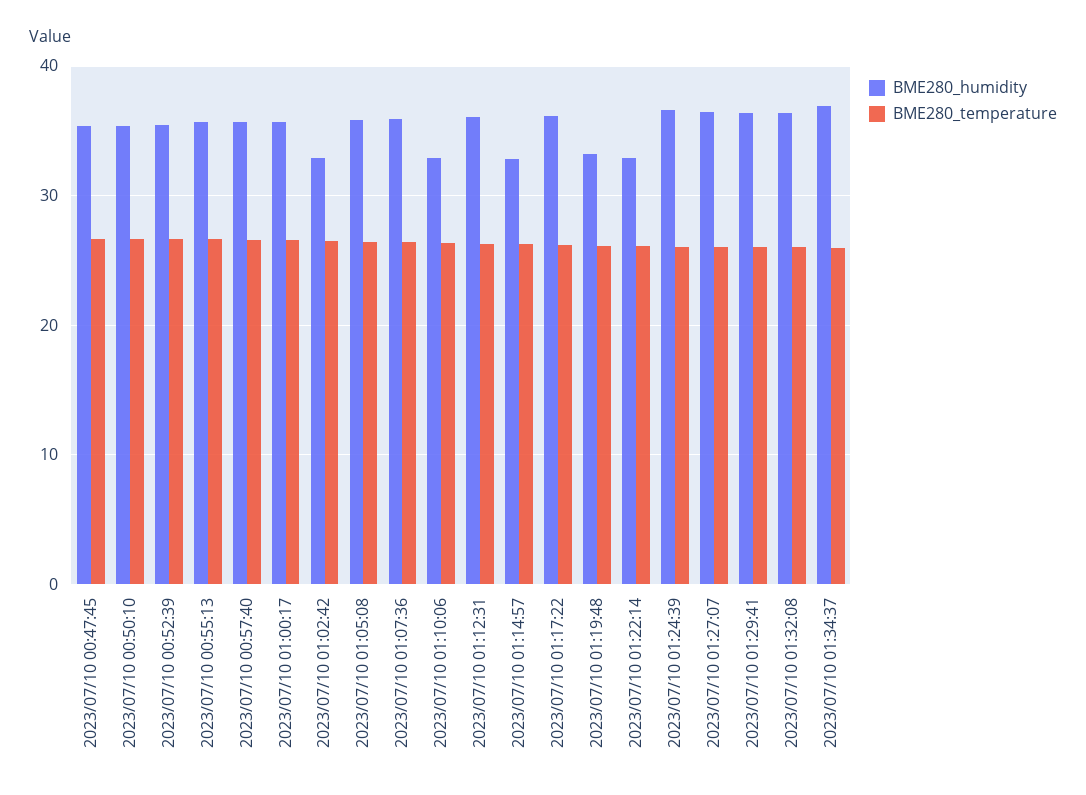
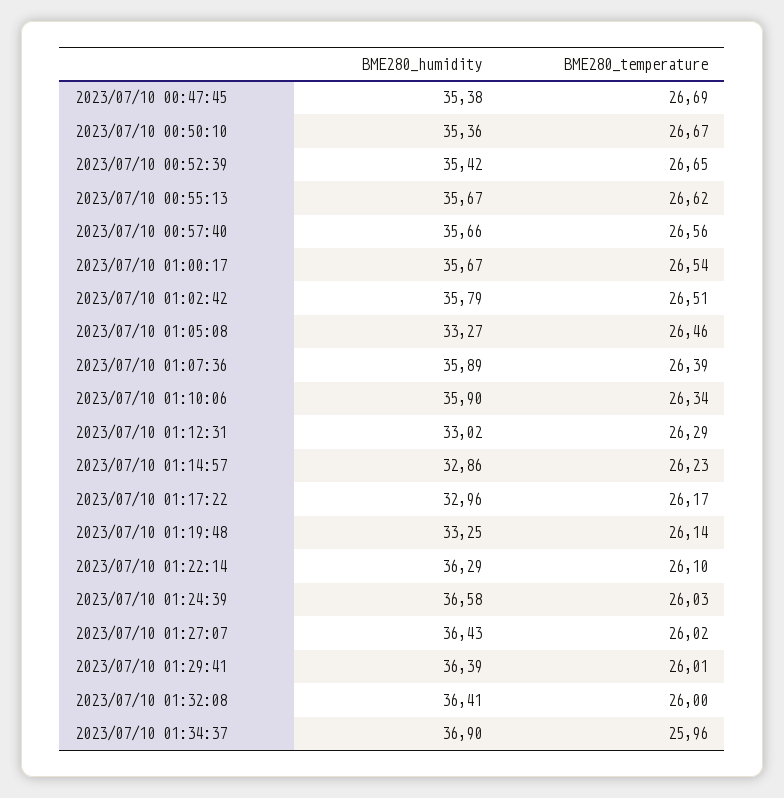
  {
    "BME280_humidity": {
      "2023/07/10 00:47:45": 35.38,
      "2023/07/10 00:50:10": 35.36,
      "2023/07/10 00:52:39": 35.42,
      "2023/07/10 00:55:13": 35.67,
      "2023/07/10 00:57:40": 35.66,
      "2023/07/10 01:00:17": 35.67,
-     "2023/07/10 01:02:42": 33,
+     "2023/07/10 01:02:42": 35.79,
-     "2023/07/10 01:05:08": 36,
+     "2023/07/10 01:05:08": 33.27,
      "2023/07/10 01:07:36": 35.89,
-     "2023/07/10 01:10:06": 33,
+     "2023/07/10 01:10:06": 35.9,
-     "2023/07/10 01:12:31": 36,
+     "2023/07/10 01:12:31": 33.02,
      "2023/07/10 01:14:57": 32.86,
-     "2023/07/10 01:17:22": 36,
+     "2023/07/10 01:17:22": 32.96,
      "2023/07/10 01:19:48": 33.25,
-     "2023/07/10 01:22:14": 33,
+     "2023/07/10 01:22:14": 36.29,
      "2023/07/10 01:24:39": 36.58,
      "2023/07/10 01:27:07": 36.43,
      "2023/07/10 01:29:41": 36.39,
      "2023/07/10 01:32:08": 36.41,
      "2023/07/10 01:34:37": 36.9
    },
    "BME280_temperature": {
      "2023/07/10 00:47:45": 26.69,
      "2023/07/10 00:50:10": 26.67,
      "2023/07/10 00:52:39": 26.65,
      "2023/07/10 00:55:13": 26.62,
      "2023/07/10 00:57:40": 26.56,
      "2023/07/10 01:00:17": 26.54,
      "2023/07/10 01:02:42": 26.51,
      "2023/07/10 01:05:08": 26.46,
      "2023/07/10 01:07:36": 26.39,
      "2023/07/10 01:10:06": 26.34,
      "2023/07/10 01:12:31": 26.29,
      "2023/07/10 01:14:57": 26.23,
      "2023/07/10 01:17:22": 26.17,
      "2023/07/10 01:19:48": 26.14,
      "2023/07/10 01:22:14": 26.1,
      "2023/07/10 01:24:39": 26.03,
      "2023/07/10 01:27:07": 26.02,
      "2023/07/10 01:29:41": 26.01,
      "2023/07/10 01:32:08": 26,
      "2023/07/10 01:34:37": 25.96
    }
  }

